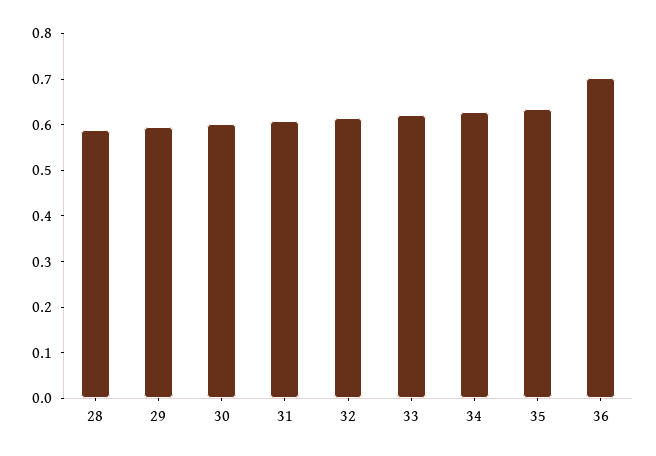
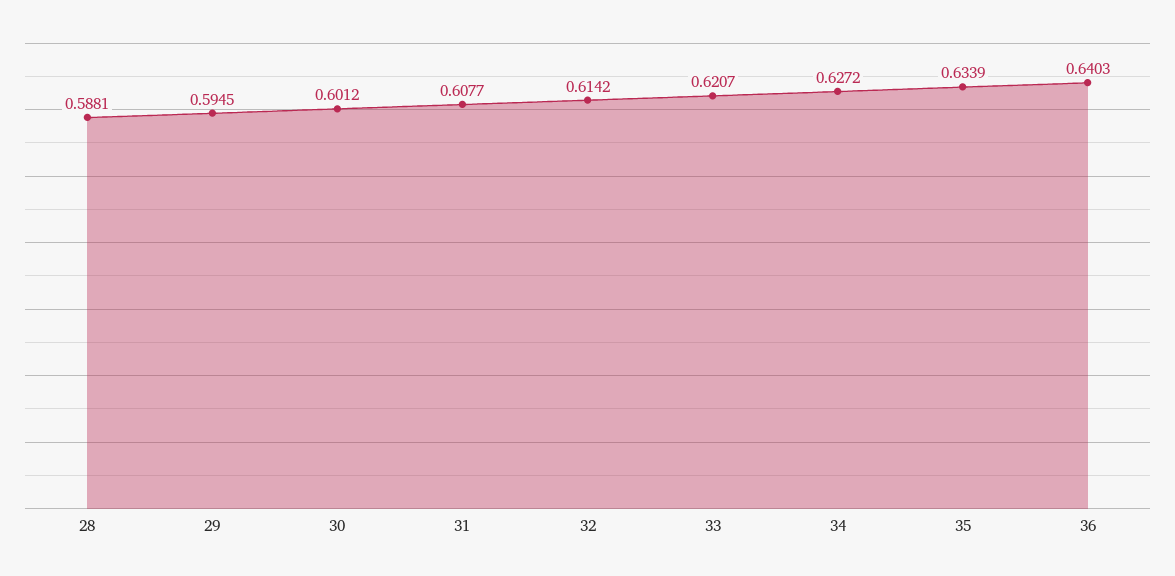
  {
    "28": 0.5881,
    "29": 0.5945,
    "30": 0.6012,
    "31": 0.6077,
    "32": 0.6142,
    "33": 0.6207,
    "34": 0.6272,
    "35": 0.6339,
-   "36": 0.7
+   "36": 0.6403
  }

